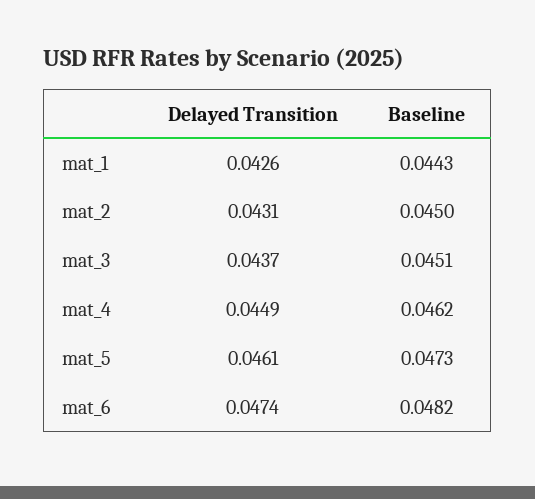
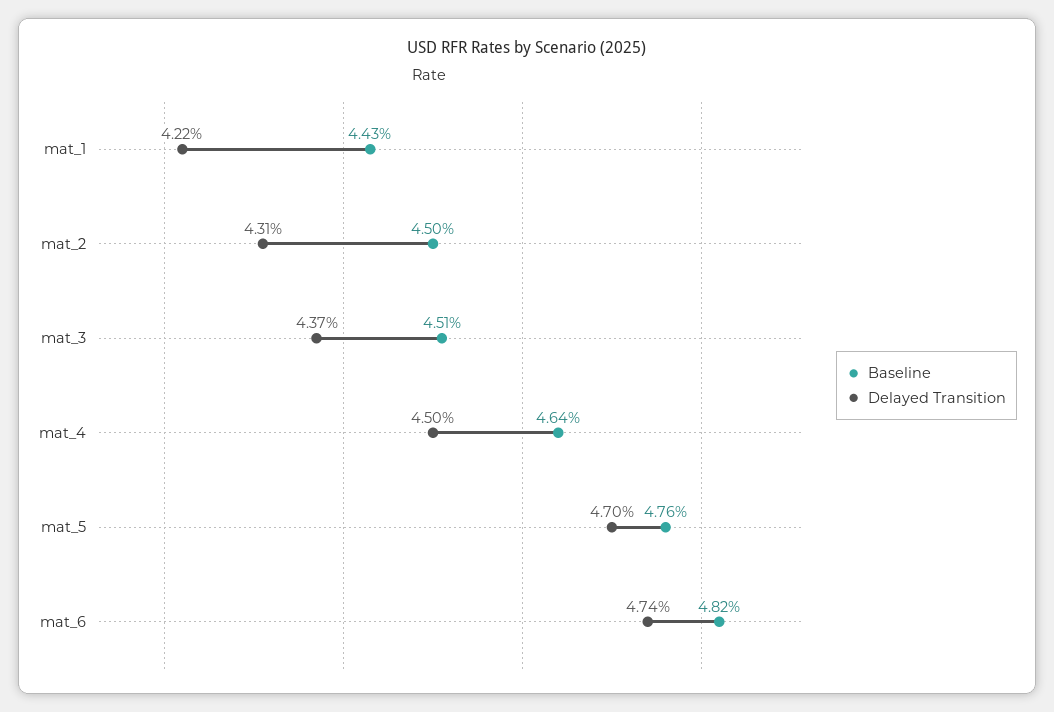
  {
    "Delayed Transition": {
-     "mat_1": 0.0426,
+     "mat_1": 0.0422,
      "mat_2": 0.0431,
      "mat_3": 0.0437,
-     "mat_4": 0.0449,
+     "mat_4": 0.045,
-     "mat_5": 0.0461,
+     "mat_5": 0.047,
      "mat_6": 0.0474
    },
    "Baseline": {
      "mat_1": 0.0443,
      "mat_2": 0.045,
      "mat_3": 0.0451,
-     "mat_4": 0.0462,
+     "mat_4": 0.0464,
-     "mat_5": 0.0473,
+     "mat_5": 0.0476,
      "mat_6": 0.0482
    }
  }

